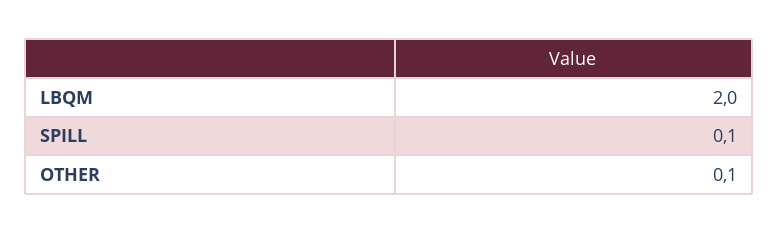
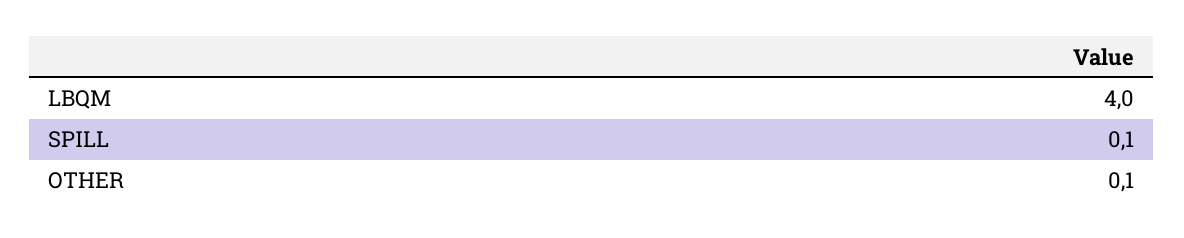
  {
-   "LBQM": 2,
+   "LBQM": 4,
    "SPILL": 0.1,
    "OTHER": 0.1
  }

